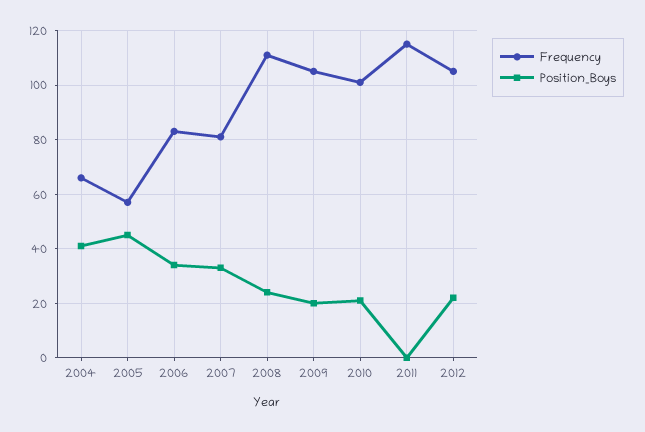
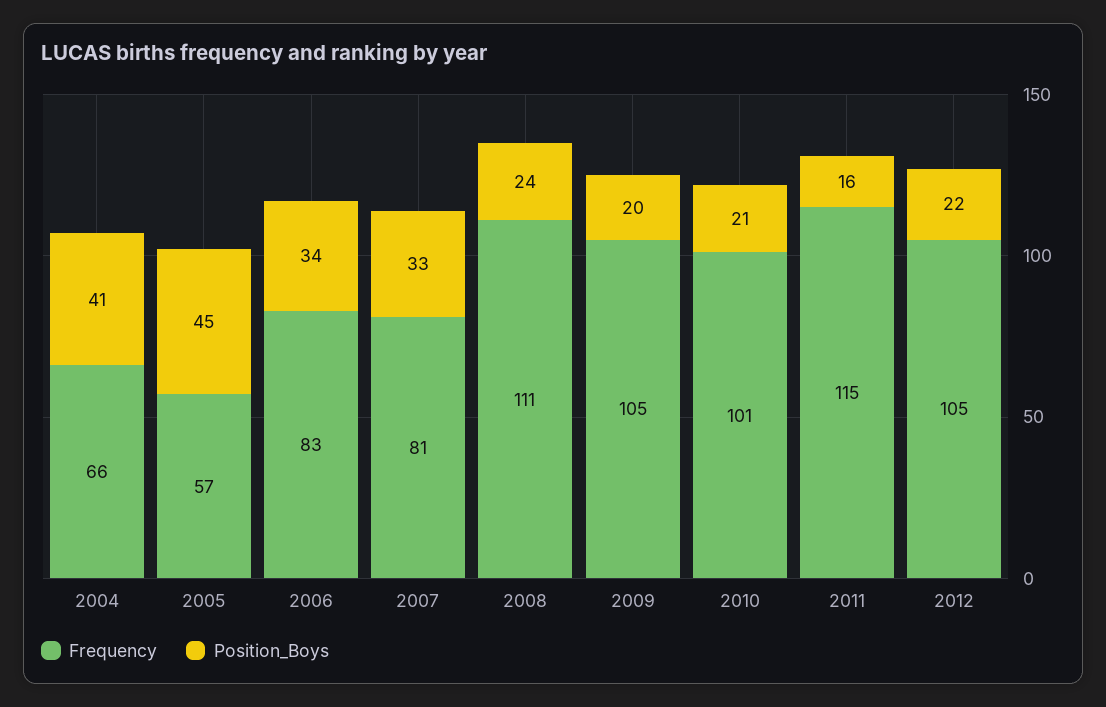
  {
    "Frequency": {
      "2004": 66,
      "2005": 57,
      "2006": 83,
      "2007": 81,
      "2008": 111,
      "2009": 105,
      "2010": 101,
      "2011": 115,
      "2012": 105
    },
    "Position_Boys": {
      "2004": 41,
      "2005": 45,
      "2006": 34,
      "2007": 33,
      "2008": 24,
      "2009": 20,
      "2010": 21,
-     "2011": 0,
+     "2011": 16,
      "2012": 22
    }
  }

